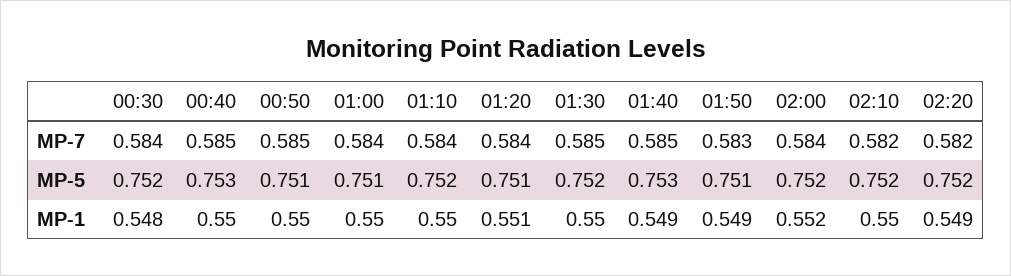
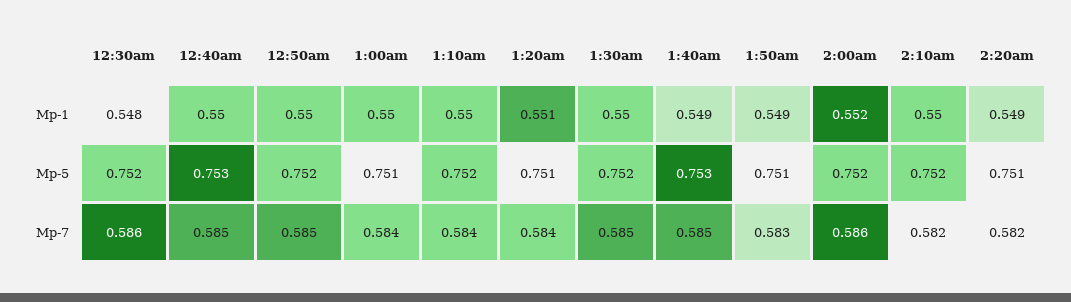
  {
    "00:30": {
-     "MP-7": 0.584,
+     "MP-7": 0.586,
      "MP-5": 0.752,
      "MP-1": 0.548
    },
    "00:40": {
      "MP-7": 0.585,
      "MP-5": 0.753,
      "MP-1": 0.55
    },
    "00:50": {
      "MP-7": 0.585,
-     "MP-5": 0.751,
+     "MP-5": 0.752,
      "MP-1": 0.55
    },
    "01:00": {
      "MP-7": 0.584,
      "MP-5": 0.751,
      "MP-1": 0.55
    },
    "01:10": {
      "MP-7": 0.584,
      "MP-5": 0.752,
      "MP-1": 0.55
    },
    "01:20": {
      "MP-7": 0.584,
      "MP-5": 0.751,
      "MP-1": 0.551
    },
    "01:30": {
      "MP-7": 0.585,
      "MP-5": 0.752,
      "MP-1": 0.55
    },
    "01:40": {
      "MP-7": 0.585,
      "MP-5": 0.753,
      "MP-1": 0.549
    },
    "01:50": {
      "MP-7": 0.583,
      "MP-5": 0.751,
      "MP-1": 0.549
    },
    "02:00": {
-     "MP-7": 0.584,
+     "MP-7": 0.586,
      "MP-5": 0.752,
      "MP-1": 0.552
    },
    "02:10": {
      "MP-7": 0.582,
      "MP-5": 0.752,
      "MP-1": 0.55
    },
    "02:20": {
      "MP-7": 0.582,
-     "MP-5": 0.752,
+     "MP-5": 0.751,
      "MP-1": 0.549
    }
  }

